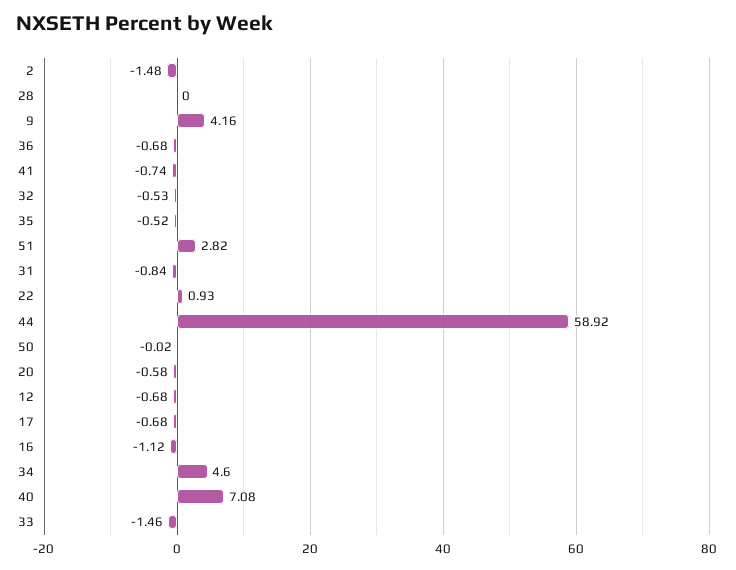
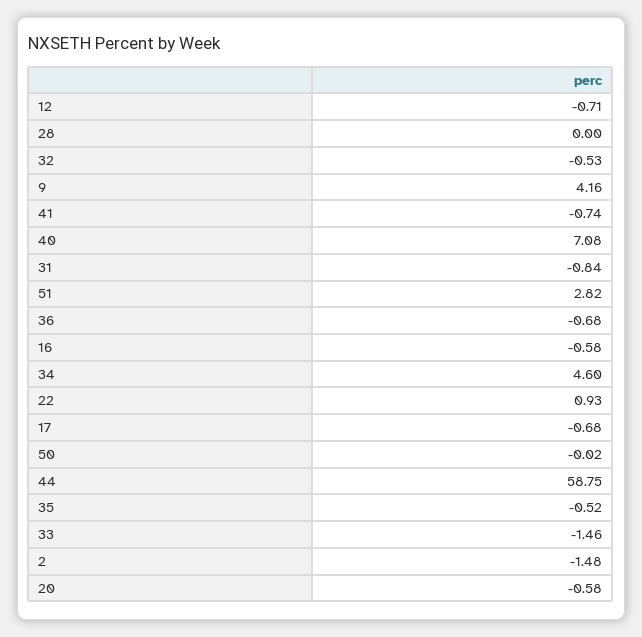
  {
    "2": -1.48,
    "28": 0,
    "9": 4.16,
    "36": -0.68,
    "41": -0.74,
    "32": -0.53,
    "35": -0.52,
    "51": 2.82,
    "31": -0.84,
    "22": 0.93,
-   "44": 58.92,
+   "44": 58.75,
    "50": -0.02,
    "20": -0.58,
-   "12": -0.68,
+   "12": -0.71,
    "17": -0.68,
-   "16": -1.12,
+   "16": -0.58,
    "34": 4.6,
    "40": 7.08,
    "33": -1.46
  }

